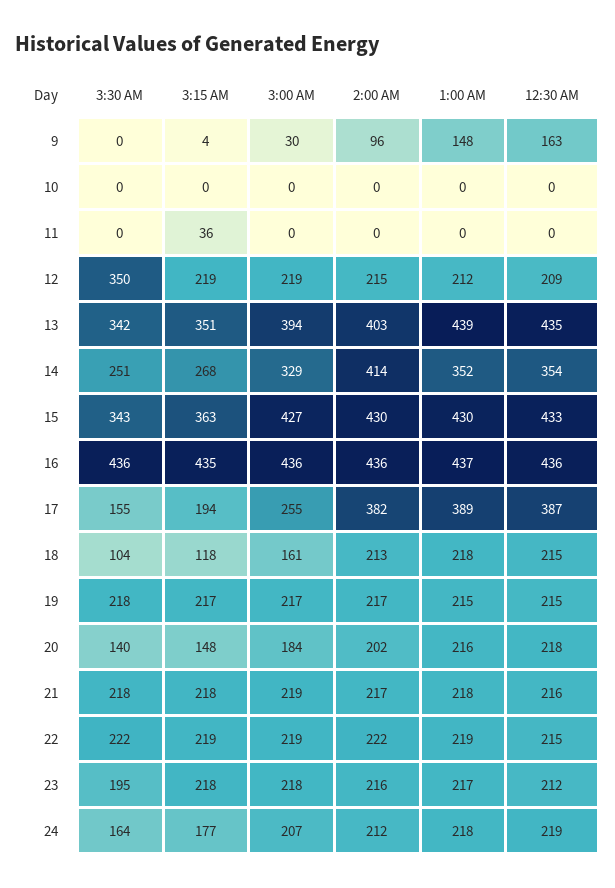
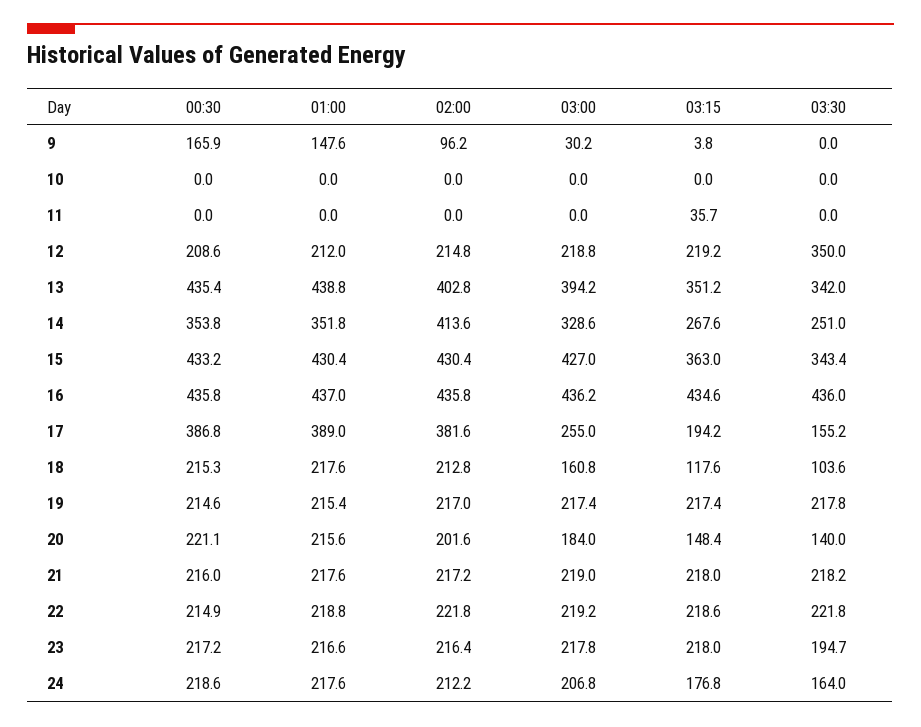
  {
    "3:30 AM": {
      "9": 0,
      "10": 0,
      "11": 0,
      "12": 350,
      "13": 342,
      "14": 251,
      "15": 343.4,
      "16": 436,
      "17": 155.2,
      "18": 103.6,
      "19": 217.8,
      "20": 140,
      "21": 218.2,
      "22": 221.8,
      "23": 194.7,
      "24": 164
    },
    "3:15 AM": {
      "9": 3.8,
      "10": 0,
      "11": 35.7,
      "12": 219.2,
      "13": 351.2,
      "14": 267.6,
      "15": 363,
      "16": 434.6,
      "17": 194.2,
      "18": 117.6,
      "19": 217.4,
      "20": 148.4,
      "21": 218,
      "22": 218.6,
      "23": 218,
      "24": 176.8
    },
    "3:00 AM": {
      "9": 30.2,
      "10": 0,
      "11": 0,
      "12": 218.8,
      "13": 394.2,
      "14": 328.6,
      "15": 427,
      "16": 436.2,
      "17": 255,
      "18": 160.8,
      "19": 217.4,
      "20": 184,
      "21": 219,
      "22": 219.2,
      "23": 217.8,
      "24": 206.8
    },
    "2:00 AM": {
      "9": 96.2,
      "10": 0,
      "11": 0,
      "12": 214.8,
      "13": 402.8,
      "14": 413.6,
      "15": 430.4,
      "16": 435.8,
      "17": 381.6,
      "18": 212.8,
      "19": 217,
      "20": 201.6,
      "21": 217.2,
      "22": 221.8,
      "23": 216.4,
      "24": 212.2
    },
    "1:00 AM": {
      "9": 147.6,
      "10": 0,
      "11": 0,
      "12": 212,
      "13": 438.8,
      "14": 351.8,
      "15": 430.4,
      "16": 437,
      "17": 389,
      "18": 217.6,
      "19": 215.4,
      "20": 215.6,
      "21": 217.6,
      "22": 218.8,
      "23": 216.6,
      "24": 217.6
    },
    "12:30 AM": {
-     "9": 163,
+     "9": 165.9,
      "10": 0,
      "11": 0,
      "12": 208.6,
      "13": 435.4,
      "14": 353.8,
      "15": 433.2,
      "16": 435.8,
      "17": 386.8,
      "18": 215.3,
      "19": 214.6,
-     "20": 218,
+     "20": 221.1,
      "21": 216,
      "22": 214.9,
-     "23": 212,
+     "23": 217.2,
      "24": 218.6
    }
  }

